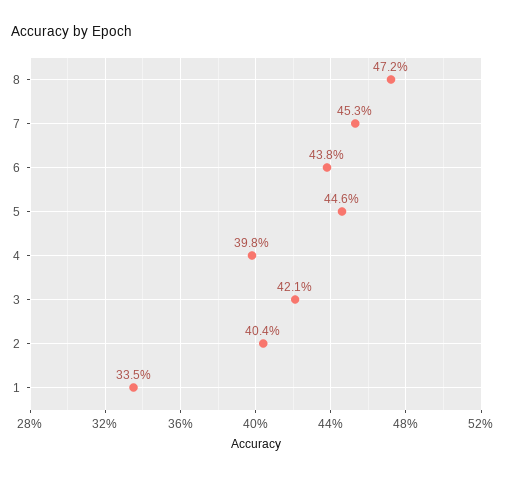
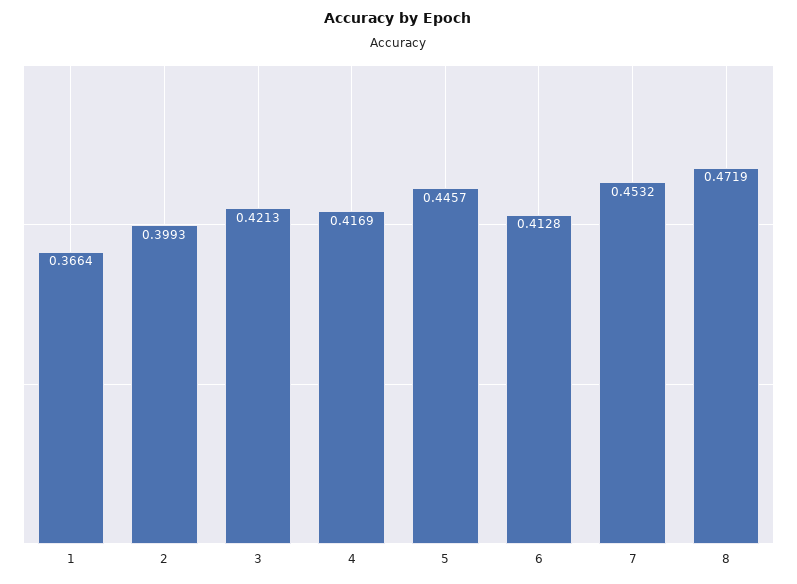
  {
    "8": 0.4719,
    "7": 0.4532,
-   "6": 0.438,
+   "6": 0.4128,
    "5": 0.4457,
-   "4": 0.398,
+   "4": 0.4169,
    "3": 0.4213,
-   "2": 0.404,
+   "2": 0.3993,
-   "1": 0.335
+   "1": 0.3664
  }

